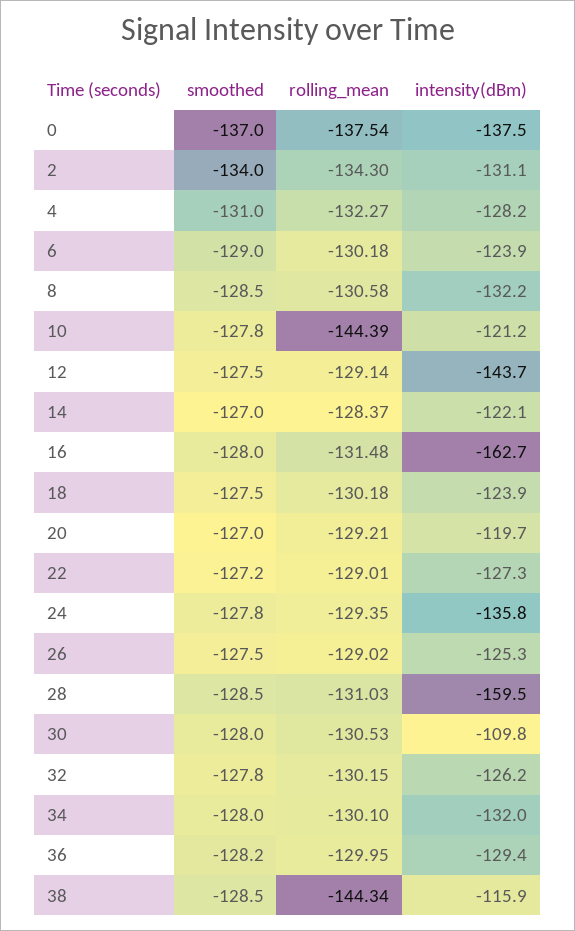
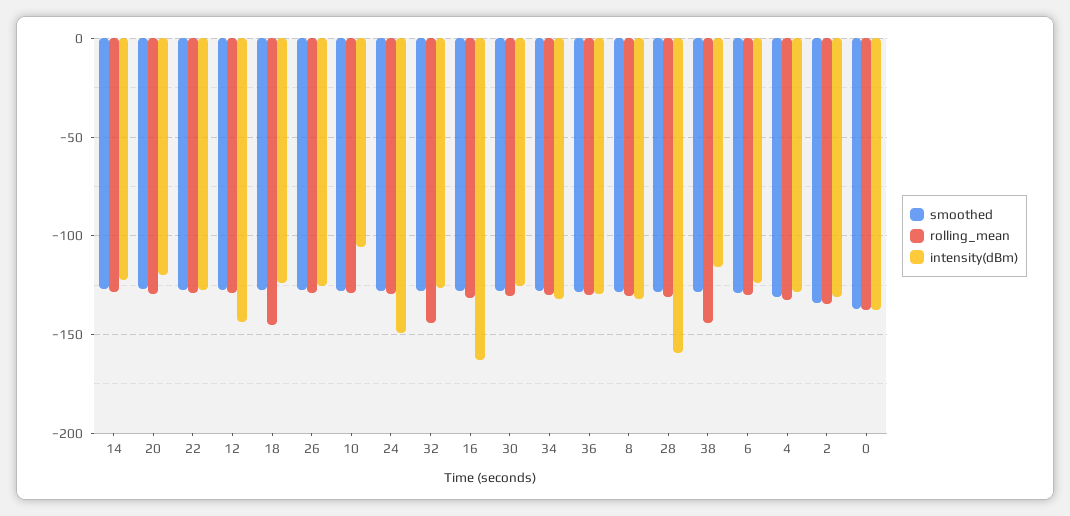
  {
    "smoothed": {
      "0": -137,
      "2": -134,
      "4": -131,
      "6": -129,
      "8": -128.5,
      "10": -127.8,
      "12": -127.5,
      "14": -127,
      "16": -128,
      "18": -127.5,
      "20": -127,
      "22": -127.2,
      "24": -127.8,
      "26": -127.5,
      "28": -128.5,
      "30": -128,
      "32": -127.8,
      "34": -128,
      "36": -128.2,
      "38": -128.5
    },
    "rolling_mean": {
      "0": -137.54,
      "2": -134.3,
      "4": -132.27,
      "6": -130.18,
      "8": -130.58,
-     "10": -144.39,
+     "10": -130,
      "12": -129.14,
      "14": -128.37,
      "16": -131.48,
-     "18": -130.18,
+     "18": -145,
      "20": -129.21,
      "22": -129.01,
      "24": -129.35,
      "26": -129.02,
      "28": -131.03,
      "30": -130.53,
-     "32": -130.15,
+     "32": -145,
      "34": -130.1,
      "36": -129.95,
      "38": -144.34
    },
    "intensity(dBm)": {
      "0": -137.5,
      "2": -131.1,
      "4": -128.2,
      "6": -123.9,
      "8": -132.2,
-     "10": -121.2,
+     "10": -105,
      "12": -143.7,
      "14": -122.1,
      "16": -162.7,
      "18": -123.9,
      "20": -119.7,
      "22": -127.3,
-     "24": -135.8,
+     "24": -150,
      "26": -125.3,
      "28": -159.5,
-     "30": -109.8,
+     "30": -125,
      "32": -126.2,
      "34": -132,
      "36": -129.4,
      "38": -115.9
    }
  }

